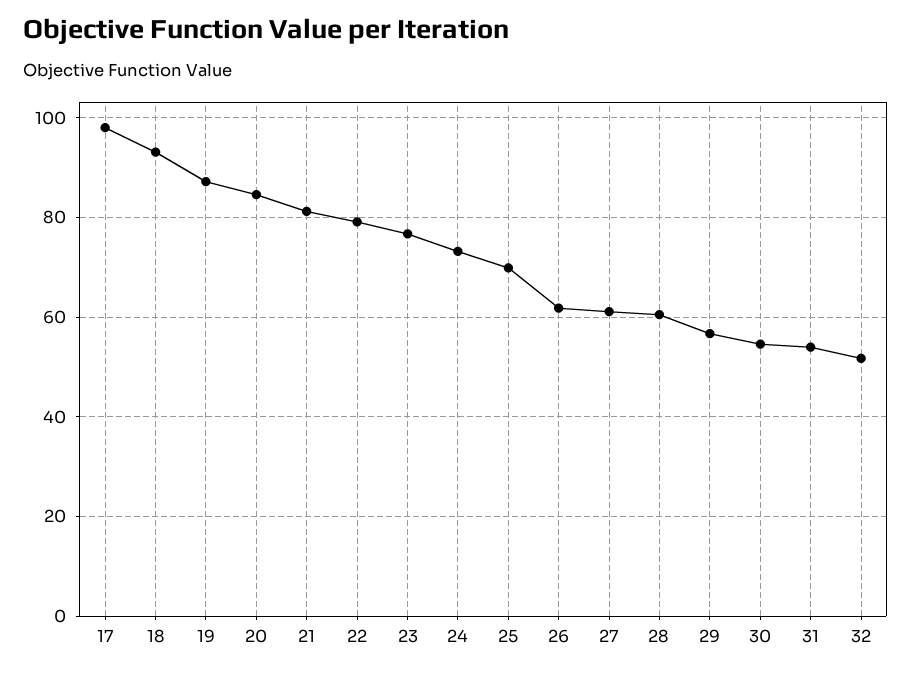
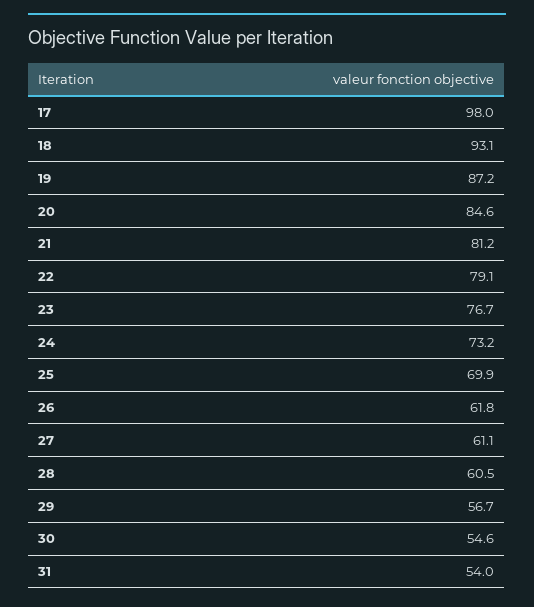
  {
    "17": 98,
    "18": 93.1,
    "19": 87.2,
    "20": 84.6,
    "21": 81.2,
    "22": 79.1,
    "23": 76.7,
    "24": 73.2,
    "25": 69.9,
    "26": 61.8,
    "27": 61.1,
    "28": 60.5,
    "29": 56.7,
    "30": 54.6,
-   "31": 54,
+   "31": 54
-   "32": 52
  }

